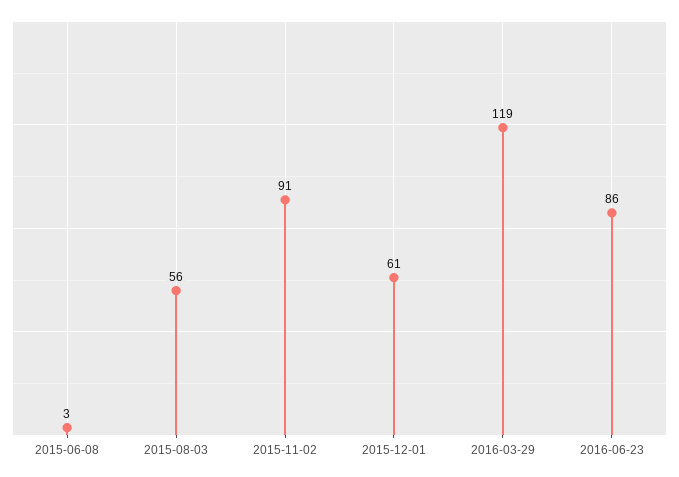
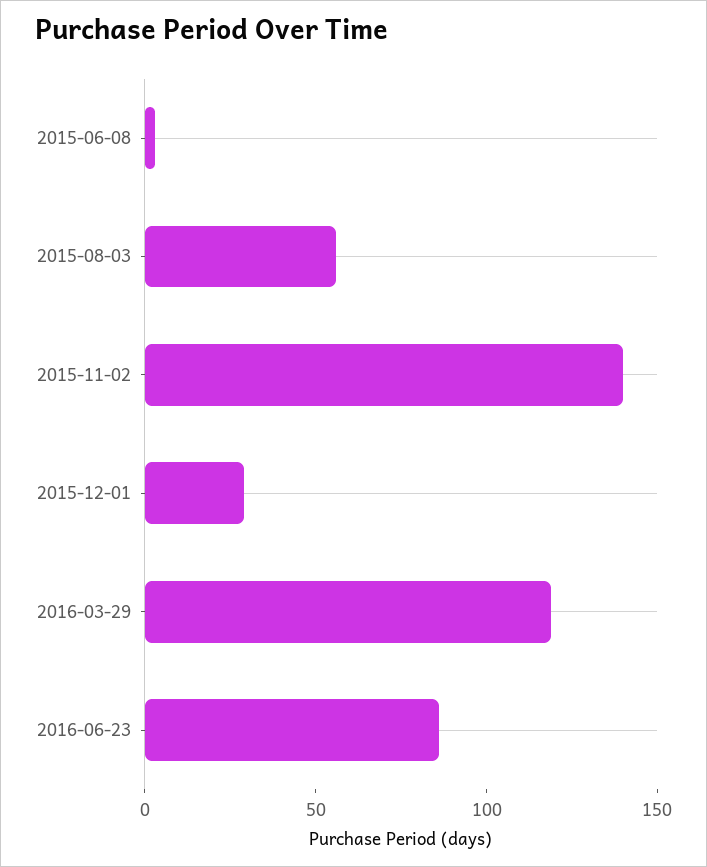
  {
    "2015-06-08": 3,
    "2015-08-03": 56,
-   "2015-11-02": 91,
+   "2015-11-02": 140,
-   "2015-12-01": 61,
+   "2015-12-01": 30,
    "2016-03-29": 119,
    "2016-06-23": 86
  }

